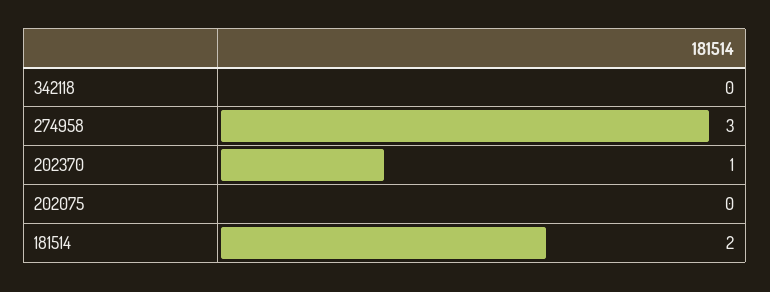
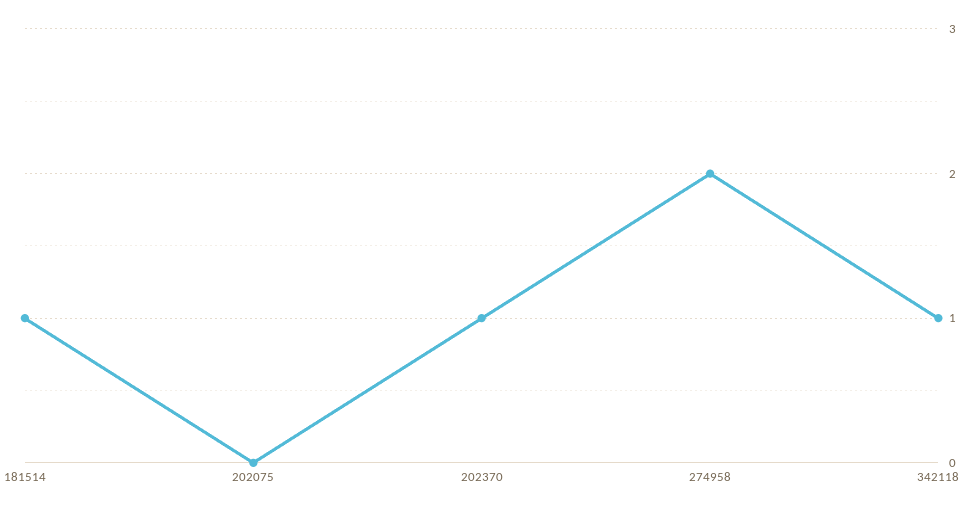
  {
-   "342118": 0,
+   "342118": 1,
-   "274958": 3,
+   "274958": 2,
    "202370": 1,
    "202075": 0,
-   "181514": 2
+   "181514": 1
  }

